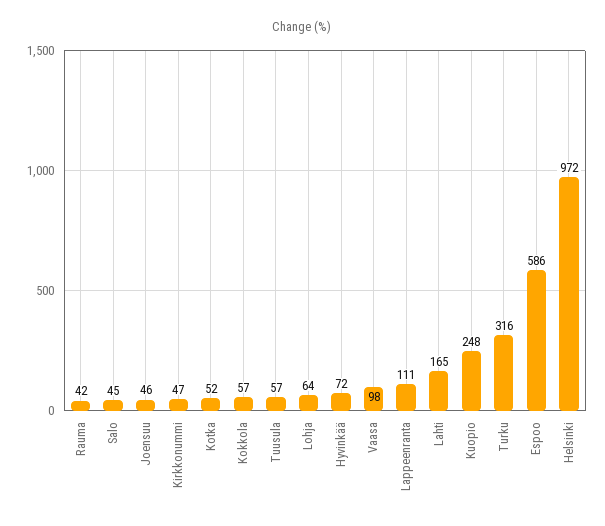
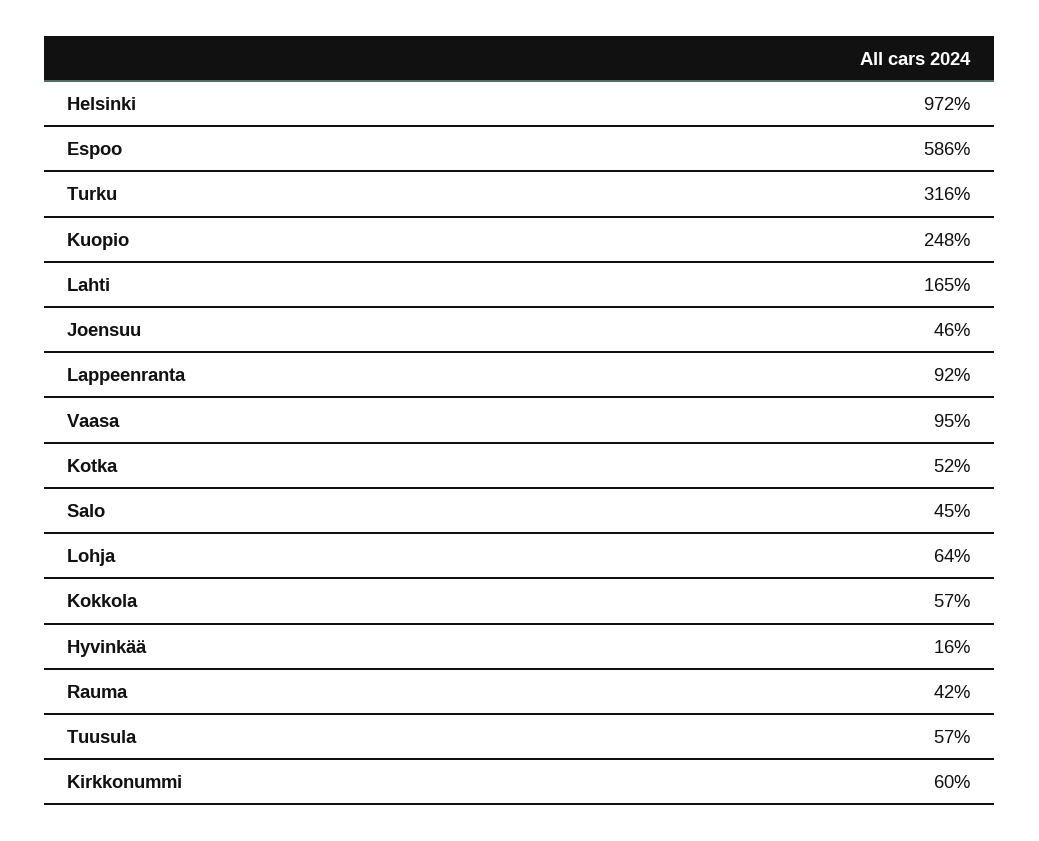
  {
    "Rauma": 42,
    "Salo": 45,
    "Joensuu": 46,
-   "Kirkkonummi": 47,
+   "Kirkkonummi": 60,
    "Kotka": 52,
    "Kokkola": 57,
    "Tuusula": 57,
    "Lohja": 64,
-   "Hyvinkää": 72,
+   "Hyvinkää": 16,
-   "Vaasa": 98,
+   "Vaasa": 95,
-   "Lappeenranta": 111,
+   "Lappeenranta": 92,
    "Lahti": 165,
    "Kuopio": 248,
    "Turku": 316,
    "Espoo": 586,
    "Helsinki": 972
  }

